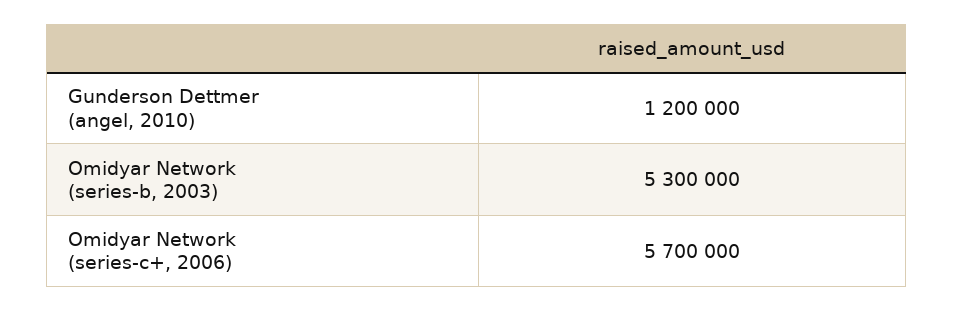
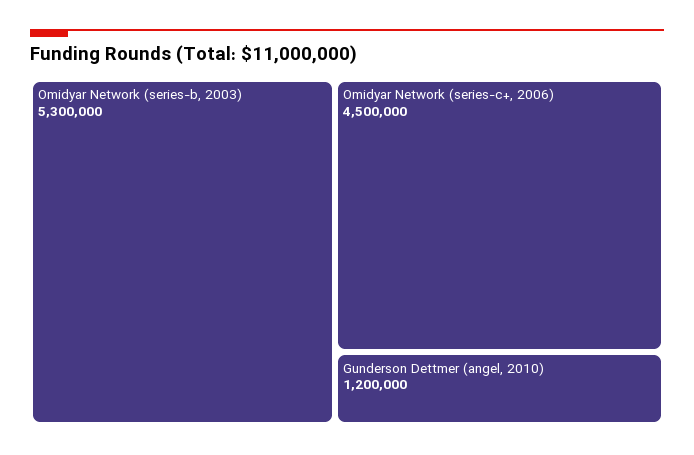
  {
    "Gunderson Dettmer (angel, 2010)": 1200000,
    "Omidyar Network (series-b, 2003)": 5300000,
-   "Omidyar Network (series-c+, 2006)": 5700000
+   "Omidyar Network (series-c+, 2006)": 4500000
  }

